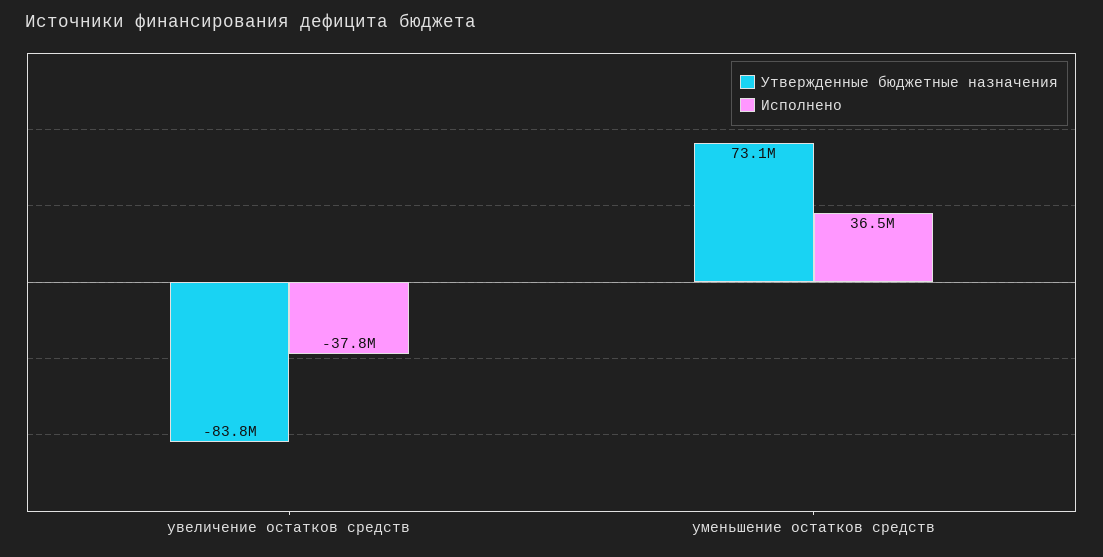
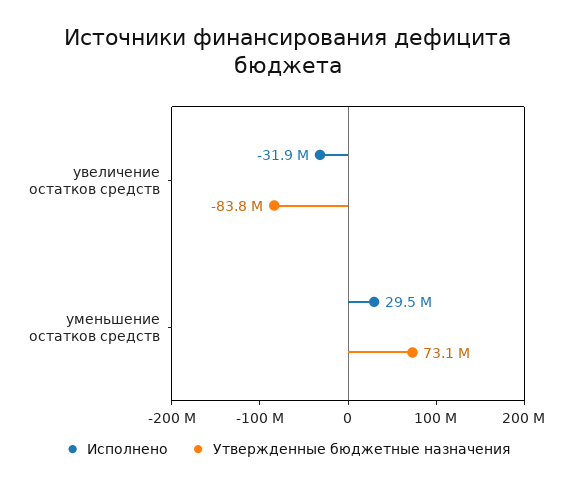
  {
    "Утвержденные бюджетные назначения": {
      "увеличение остатков средств": -83800000,
      "уменьшение остатков средств": 73100000
    },
    "Исполнено": {
-     "увеличение остатков средств": -37800000,
+     "увеличение остатков средств": -31900000,
-     "уменьшение остатков средств": 36500000
+     "уменьшение остатков средств": 29500000
    }
  }

